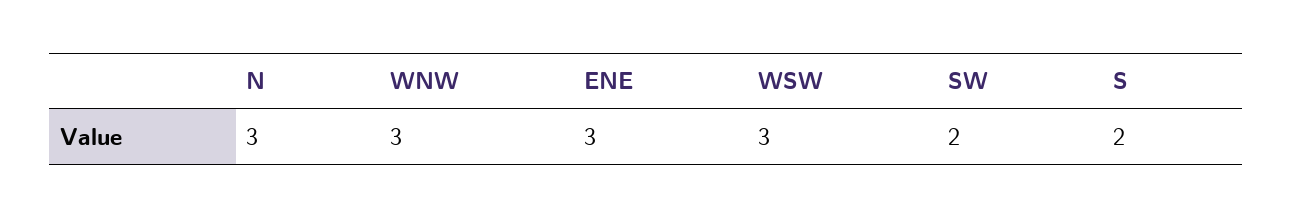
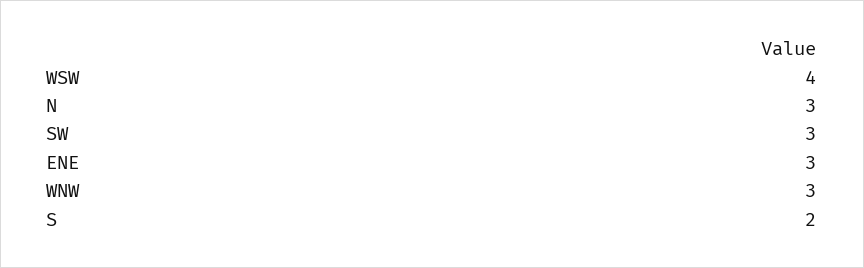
  {
    "N": 3,
    "WNW": 3,
    "ENE": 3,
-   "WSW": 3,
+   "WSW": 4,
-   "SW": 2,
+   "SW": 3,
    "S": 2
  }

